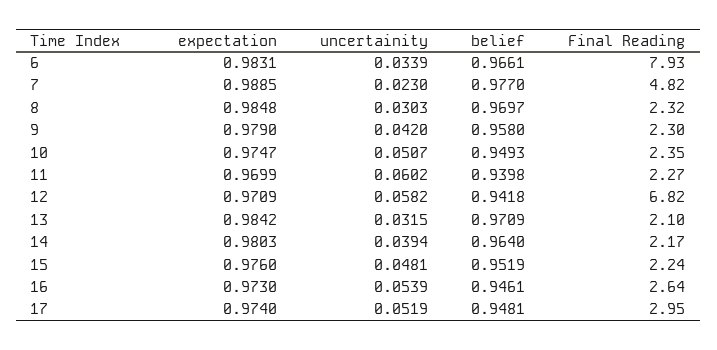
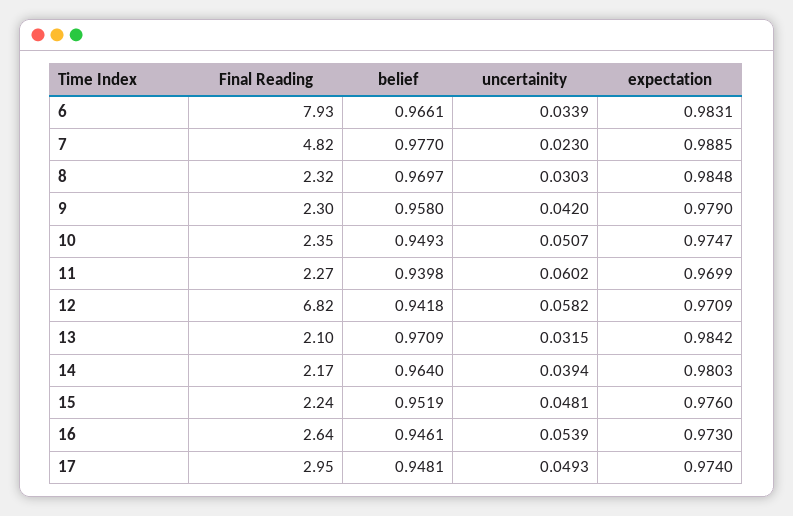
  {
    "expectation": {
      "6": 0.9831,
      "7": 0.9885,
      "8": 0.9848,
      "9": 0.979,
      "10": 0.9747,
      "11": 0.9699,
      "12": 0.9709,
      "13": 0.9842,
      "14": 0.9803,
      "15": 0.976,
      "16": 0.973,
      "17": 0.974
    },
    "uncertainity": {
      "6": 0.0339,
      "7": 0.023,
      "8": 0.0303,
      "9": 0.042,
      "10": 0.0507,
      "11": 0.0602,
      "12": 0.0582,
      "13": 0.0315,
      "14": 0.0394,
      "15": 0.0481,
      "16": 0.0539,
-     "17": 0.0519
+     "17": 0.0493
    },
    "belief": {
      "6": 0.9661,
      "7": 0.977,
      "8": 0.9697,
      "9": 0.958,
      "10": 0.9493,
      "11": 0.9398,
      "12": 0.9418,
      "13": 0.9709,
      "14": 0.964,
      "15": 0.9519,
      "16": 0.9461,
      "17": 0.9481
    },
    "Final Reading": {
      "6": 7.93,
      "7": 4.82,
      "8": 2.32,
      "9": 2.3,
      "10": 2.35,
      "11": 2.27,
      "12": 6.82,
      "13": 2.1,
      "14": 2.17,
      "15": 2.24,
      "16": 2.64,
      "17": 2.95
    }
  }

